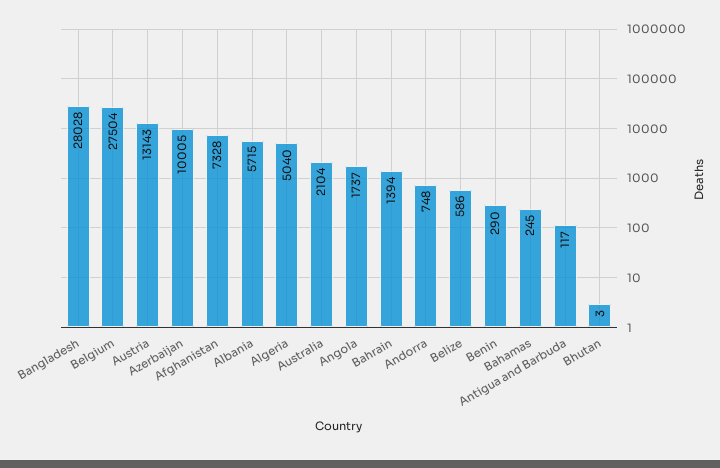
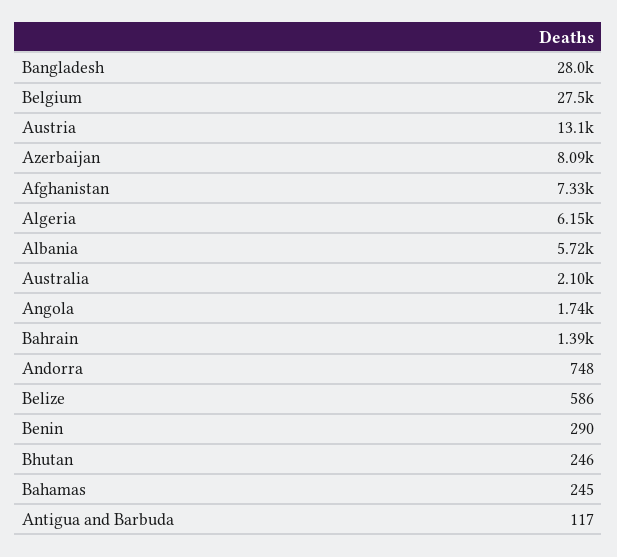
  {
    "Bangladesh": 28028,
    "Belgium": 27504,
    "Austria": 13143,
-   "Azerbaijan": 10005,
+   "Azerbaijan": 8090,
    "Afghanistan": 7328,
    "Albania": 5715,
-   "Algeria": 5040,
+   "Algeria": 6150,
    "Australia": 2104,
    "Angola": 1737,
    "Bahrain": 1394,
    "Andorra": 748,
    "Belize": 586,
    "Benin": 290,
    "Bahamas": 245,
    "Antigua and Barbuda": 117,
-   "Bhutan": 3
+   "Bhutan": 246
  }

